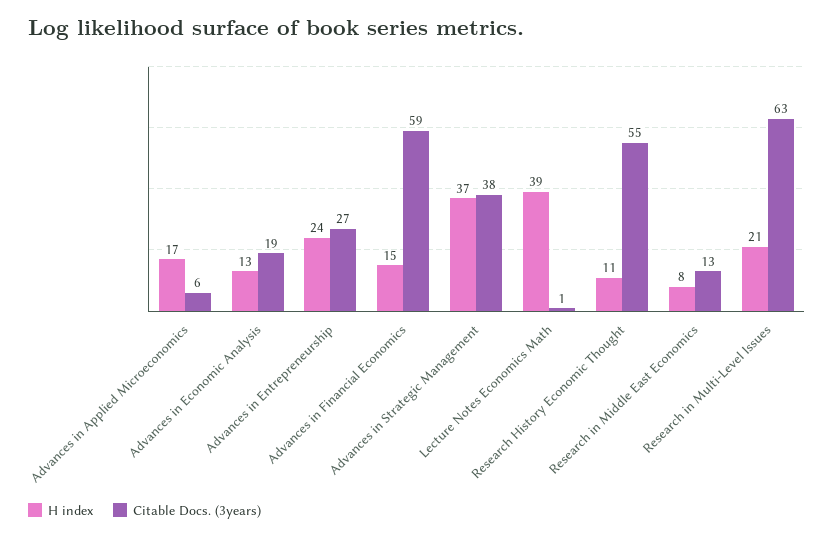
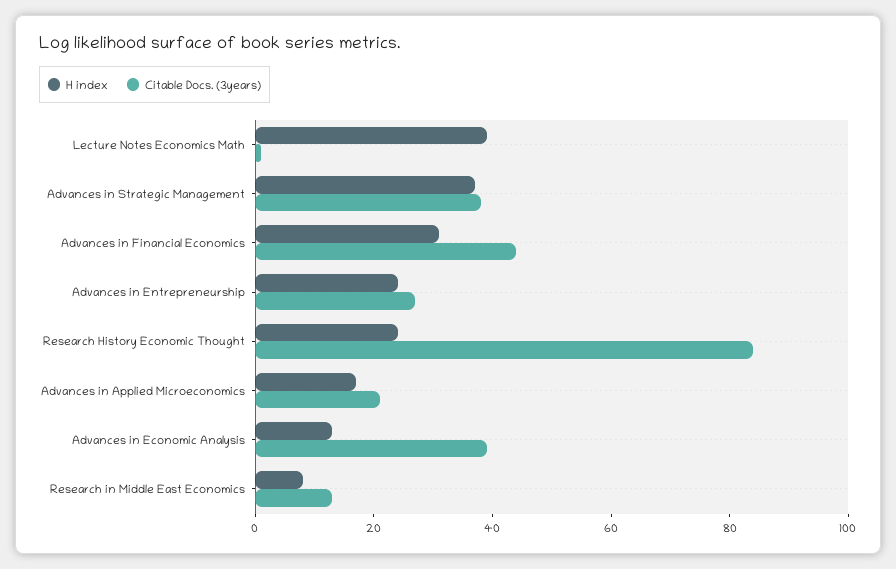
  {
    "H index": {
      "Advances in Applied Microeconomics": 17,
      "Advances in Economic Analysis": 13,
      "Advances in Entrepreneurship": 24,
-     "Advances in Financial Economics": 15,
+     "Advances in Financial Economics": 30,
      "Advances in Strategic Management": 37,
      "Lecture Notes Economics Math": 39,
-     "Research History Economic Thought": 11,
+     "Research History Economic Thought": 25,
-     "Research in Middle East Economics": 8,
+     "Research in Middle East Economics": 8
-     "Research in Multi-Level Issues": 21
    },
    "Citable Docs. (3years)": {
-     "Advances in Applied Microeconomics": 6,
+     "Advances in Applied Microeconomics": 20,
-     "Advances in Economic Analysis": 19,
+     "Advances in Economic Analysis": 40,
      "Advances in Entrepreneurship": 27,
-     "Advances in Financial Economics": 59,
+     "Advances in Financial Economics": 45,
      "Advances in Strategic Management": 38,
      "Lecture Notes Economics Math": 1,
-     "Research History Economic Thought": 55,
+     "Research History Economic Thought": 85,
-     "Research in Middle East Economics": 13,
+     "Research in Middle East Economics": 13
-     "Research in Multi-Level Issues": 63
    }
  }

